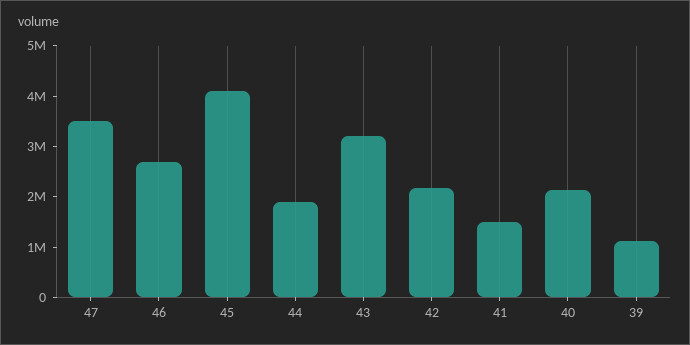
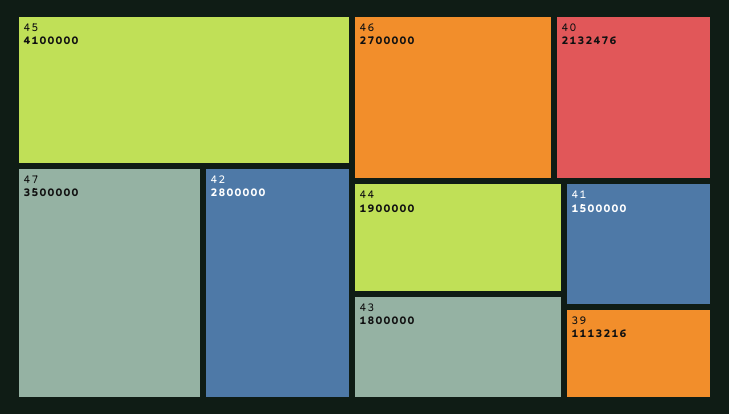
  {
    "47": 3500000,
    "46": 2700000,
    "45": 4100000,
    "44": 1900000,
-   "43": 3200000,
+   "43": 1800000,
-   "42": 2200000,
+   "42": 2800000,
    "41": 1500000,
    "40": 2132476,
    "39": 1113216
  }

